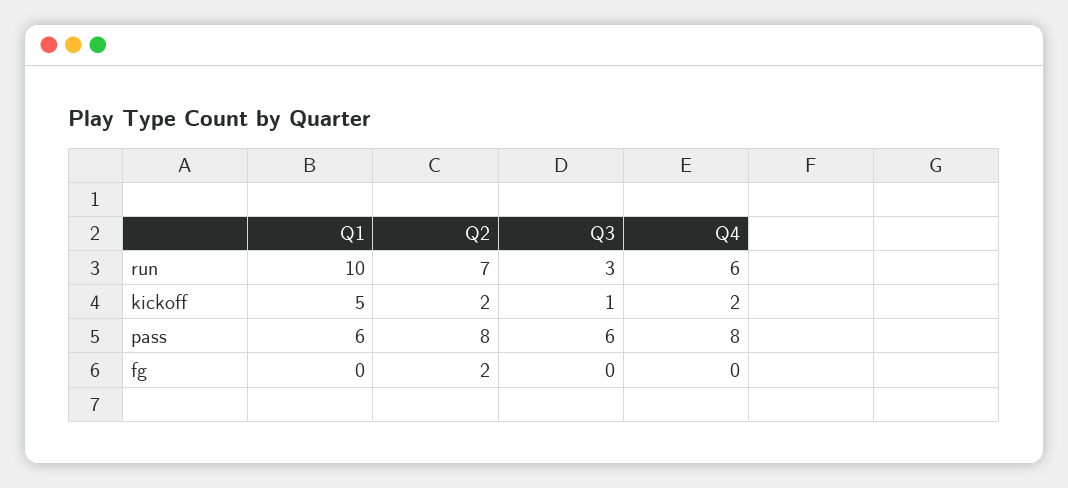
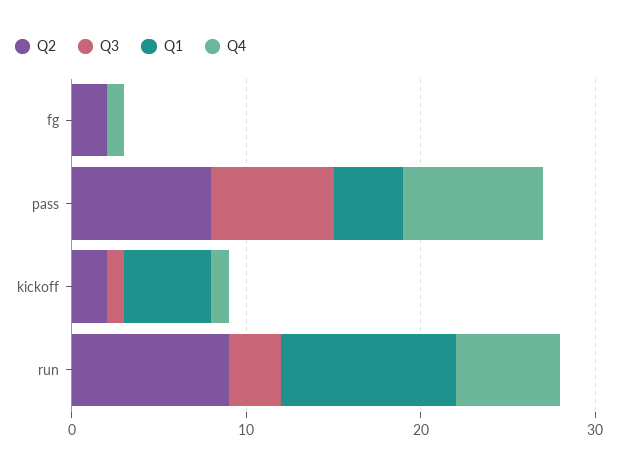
  {
    "Q1": {
      "run": 10,
      "kickoff": 5,
-     "pass": 6,
+     "pass": 4,
      "fg": 0
    },
    "Q2": {
-     "run": 7,
+     "run": 9,
      "kickoff": 2,
      "pass": 8,
      "fg": 2
    },
    "Q3": {
      "run": 3,
      "kickoff": 1,
-     "pass": 6,
+     "pass": 7,
      "fg": 0
    },
    "Q4": {
      "run": 6,
-     "kickoff": 2,
+     "kickoff": 1,
      "pass": 8,
-     "fg": 0
+     "fg": 1
    }
  }

